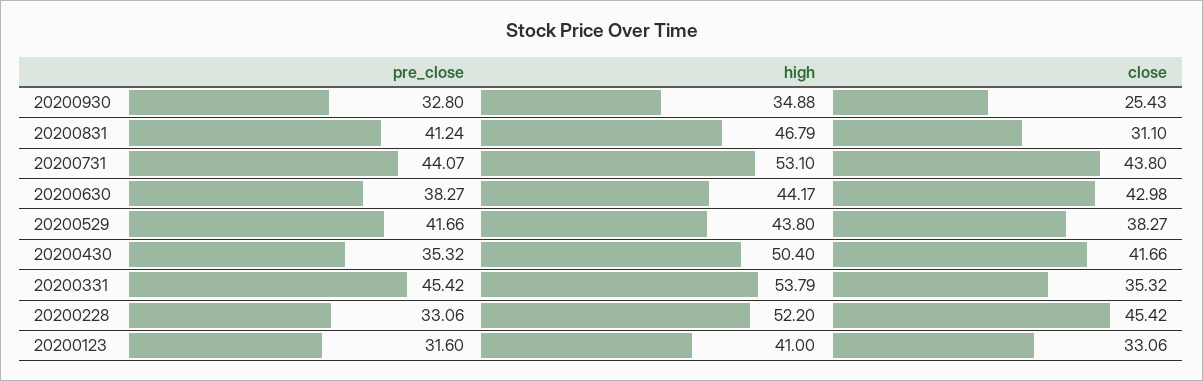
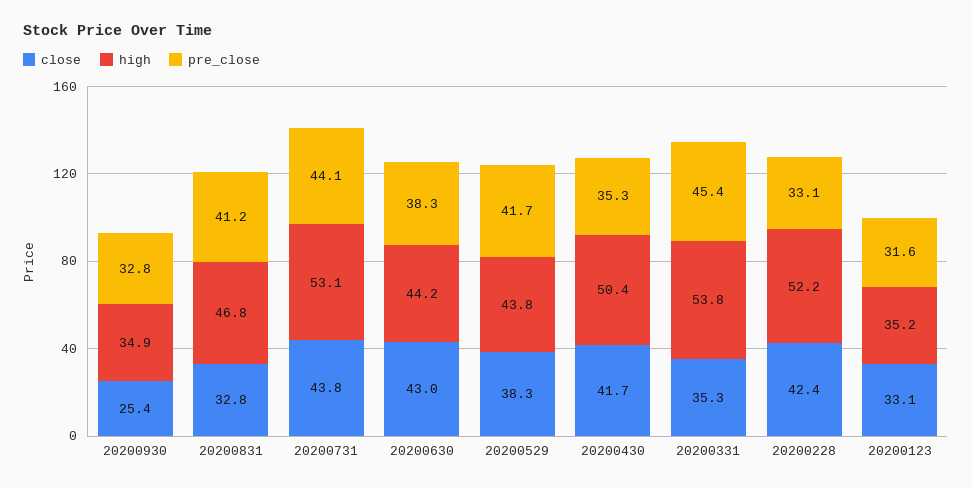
  {
    "pre_close": {
      "20200930": 32.8,
      "20200831": 41.24,
      "20200731": 44.07,
      "20200630": 38.27,
      "20200529": 41.66,
      "20200430": 35.32,
      "20200331": 45.42,
      "20200228": 33.06,
      "20200123": 31.6
    },
    "high": {
      "20200930": 34.88,
      "20200831": 46.79,
      "20200731": 53.1,
      "20200630": 44.17,
      "20200529": 43.8,
      "20200430": 50.4,
      "20200331": 53.79,
      "20200228": 52.2,
-     "20200123": 41
+     "20200123": 35.2
    },
    "close": {
      "20200930": 25.43,
-     "20200831": 31.1,
+     "20200831": 32.8,
      "20200731": 43.8,
      "20200630": 42.98,
      "20200529": 38.27,
      "20200430": 41.66,
      "20200331": 35.32,
-     "20200228": 45.42,
+     "20200228": 42.4,
      "20200123": 33.06
    }
  }

